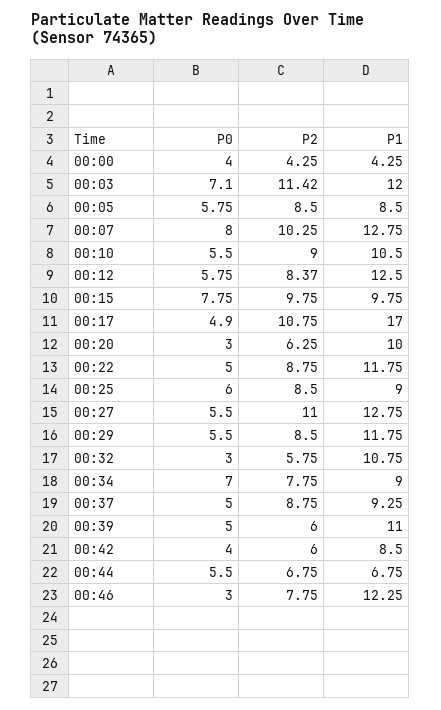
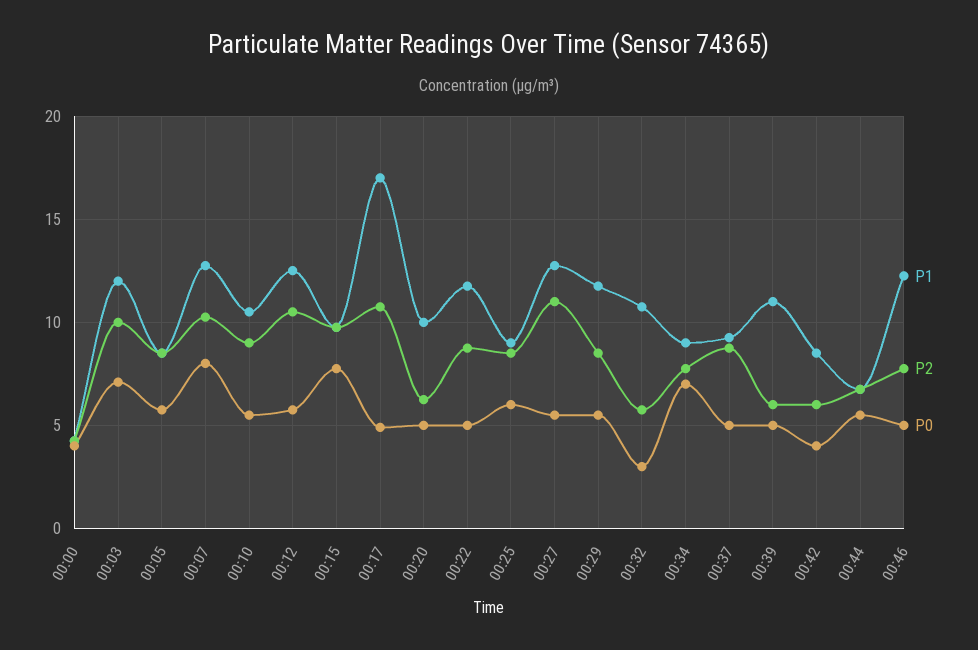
  {
    "P0": {
      "00:00": 4,
      "00:03": 7.1,
      "00:05": 5.75,
      "00:07": 8,
      "00:10": 5.5,
      "00:12": 5.75,
      "00:15": 7.75,
      "00:17": 4.9,
-     "00:20": 3,
+     "00:20": 5,
      "00:22": 5,
      "00:25": 6,
      "00:27": 5.5,
      "00:29": 5.5,
      "00:32": 3,
      "00:34": 7,
      "00:37": 5,
      "00:39": 5,
      "00:42": 4,
      "00:44": 5.5,
-     "00:46": 3
+     "00:46": 5
    },
    "P2": {
      "00:00": 4.25,
-     "00:03": 11.42,
+     "00:03": 10,
      "00:05": 8.5,
      "00:07": 10.25,
      "00:10": 9,
-     "00:12": 8.37,
+     "00:12": 10.5,
      "00:15": 9.75,
      "00:17": 10.75,
      "00:20": 6.25,
      "00:22": 8.75,
      "00:25": 8.5,
      "00:27": 11,
      "00:29": 8.5,
      "00:32": 5.75,
      "00:34": 7.75,
      "00:37": 8.75,
      "00:39": 6,
      "00:42": 6,
      "00:44": 6.75,
      "00:46": 7.75
    },
    "P1": {
      "00:00": 4.25,
      "00:03": 12,
      "00:05": 8.5,
      "00:07": 12.75,
      "00:10": 10.5,
      "00:12": 12.5,
      "00:15": 9.75,
      "00:17": 17,
      "00:20": 10,
      "00:22": 11.75,
      "00:25": 9,
      "00:27": 12.75,
      "00:29": 11.75,
      "00:32": 10.75,
      "00:34": 9,
      "00:37": 9.25,
      "00:39": 11,
      "00:42": 8.5,
      "00:44": 6.75,
      "00:46": 12.25
    }
  }

